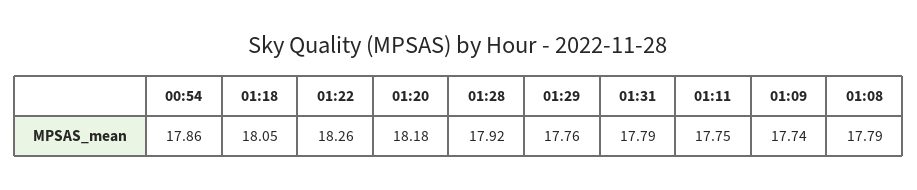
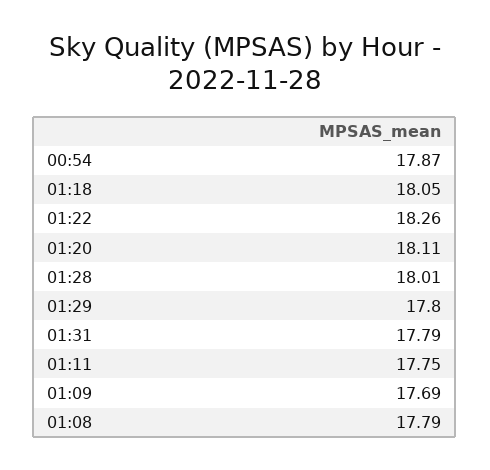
  {
-   "00:54": 17.86,
+   "00:54": 17.87,
    "01:18": 18.05,
    "01:22": 18.26,
-   "01:20": 18.18,
+   "01:20": 18.11,
-   "01:28": 17.92,
+   "01:28": 18.01,
-   "01:29": 17.76,
+   "01:29": 17.8,
    "01:31": 17.79,
    "01:11": 17.75,
-   "01:09": 17.74,
+   "01:09": 17.69,
    "01:08": 17.79
  }

